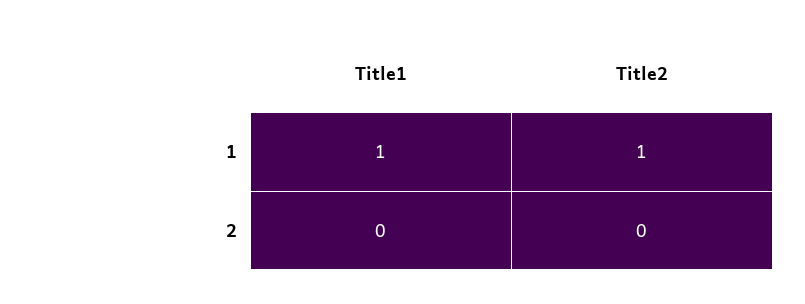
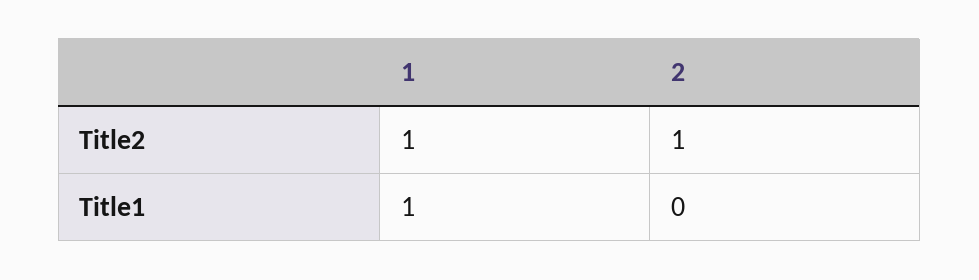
  {
    "Title1": {
      "1": 1,
      "2": 0
    },
    "Title2": {
      "1": 1,
-     "2": 0
+     "2": 1
    }
  }

